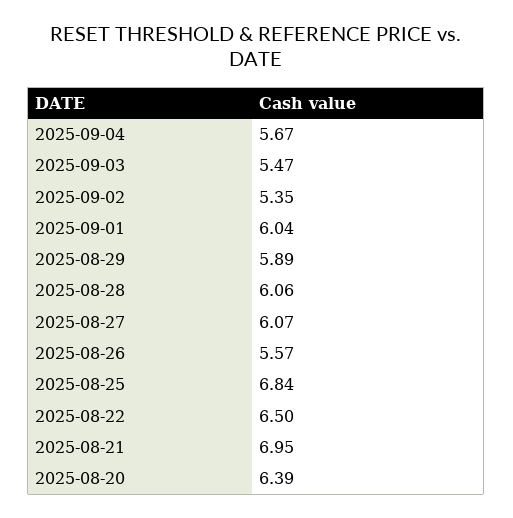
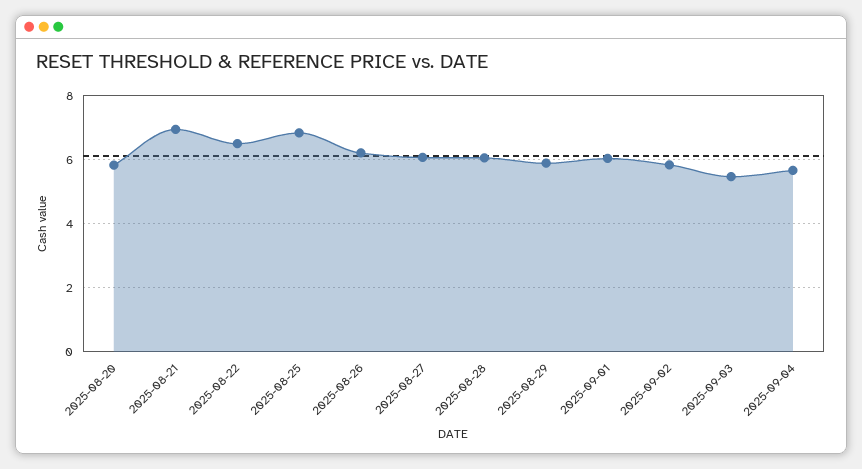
  {
    "2025-09-04": 5.67,
    "2025-09-03": 5.47,
-   "2025-09-02": 5.35,
+   "2025-09-02": 5.8,
    "2025-09-01": 6.04,
    "2025-08-29": 5.89,
    "2025-08-28": 6.06,
    "2025-08-27": 6.07,
-   "2025-08-26": 5.57,
+   "2025-08-26": 6.2,
    "2025-08-25": 6.84,
    "2025-08-22": 6.5,
    "2025-08-21": 6.95,
-   "2025-08-20": 6.39
+   "2025-08-20": 5.8
  }

